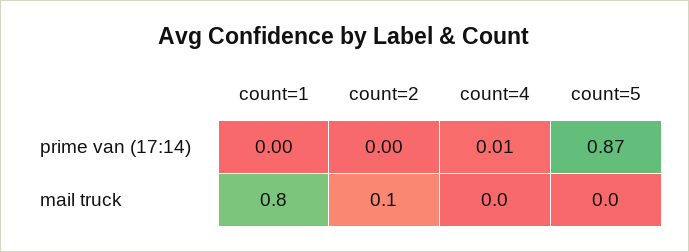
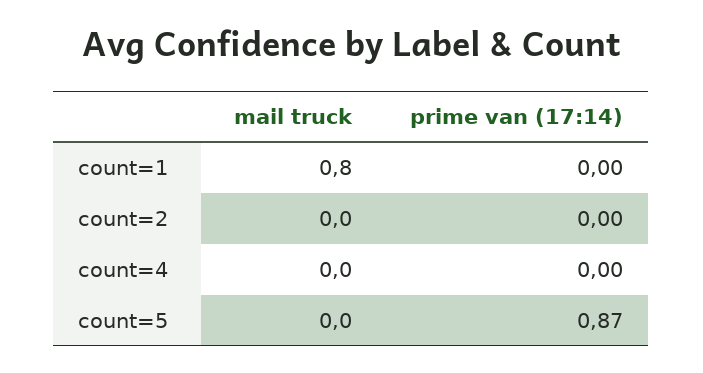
  {
    "count=1": {
      "prime van (17:14)": 0,
      "mail truck": 0.8
    },
    "count=2": {
      "prime van (17:14)": 0,
-     "mail truck": 0.1
+     "mail truck": 0
    },
    "count=4": {
-     "prime van (17:14)": 0.01,
+     "prime van (17:14)": 0,
      "mail truck": 0
    },
    "count=5": {
      "prime van (17:14)": 0.87,
      "mail truck": 0
    }
  }

